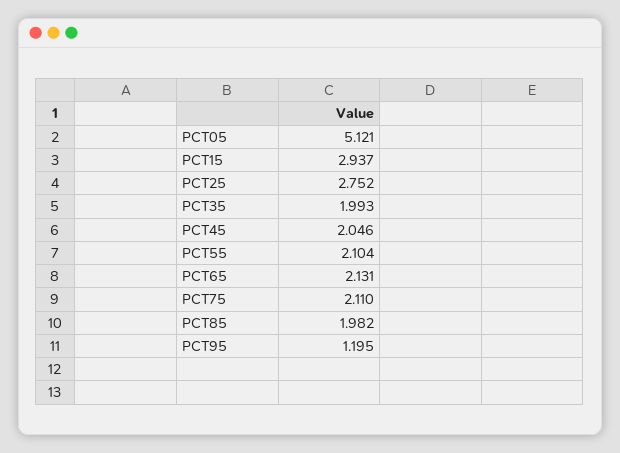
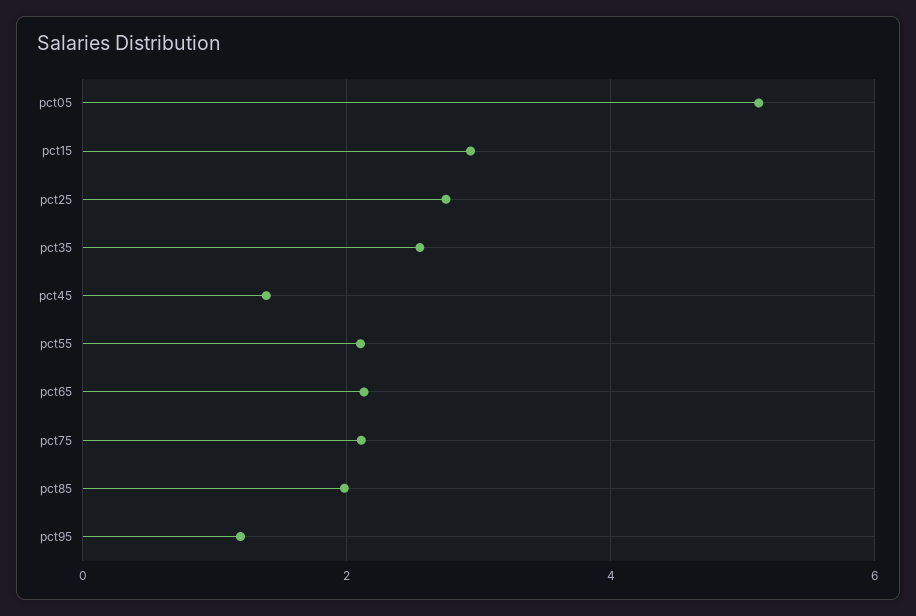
  {
    "PCT05": 5.121,
    "PCT15": 2.937,
    "PCT25": 2.752,
-   "PCT35": 1.993,
+   "PCT35": 2.6,
-   "PCT45": 2.046,
+   "PCT45": 1.4,
    "PCT55": 2.104,
    "PCT65": 2.131,
    "PCT75": 2.11,
    "PCT85": 1.982,
    "PCT95": 1.195
  }

